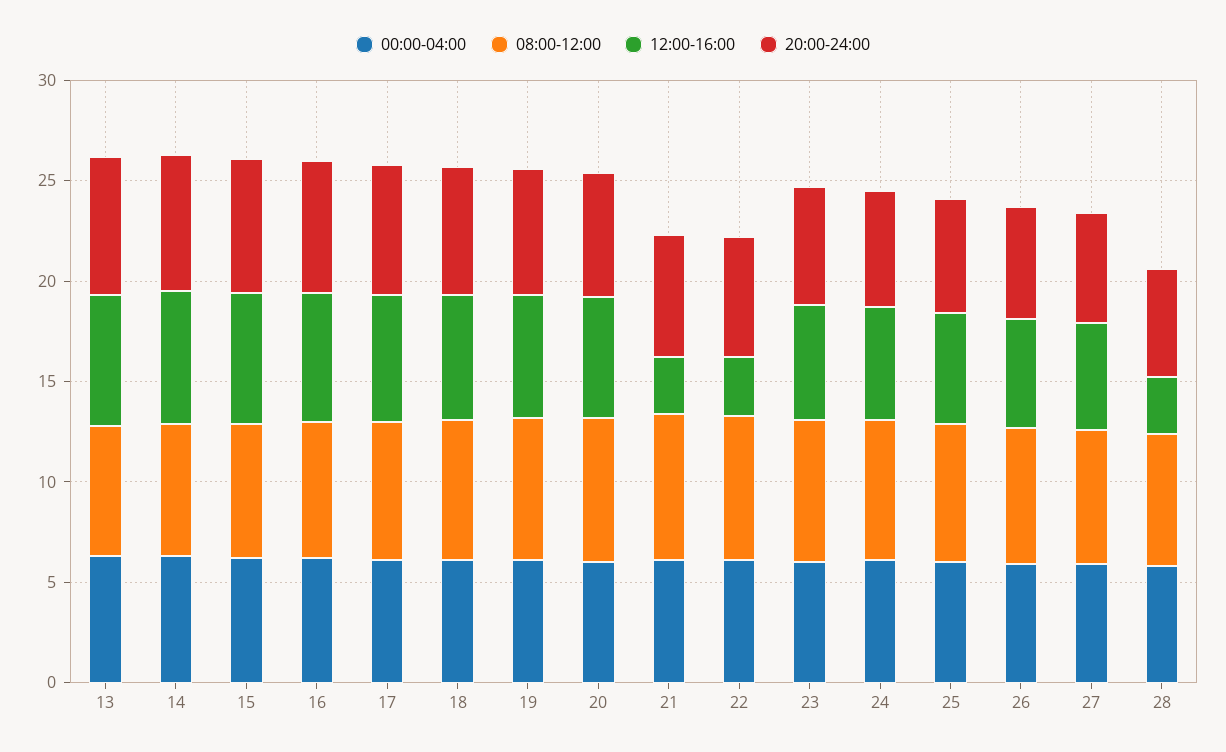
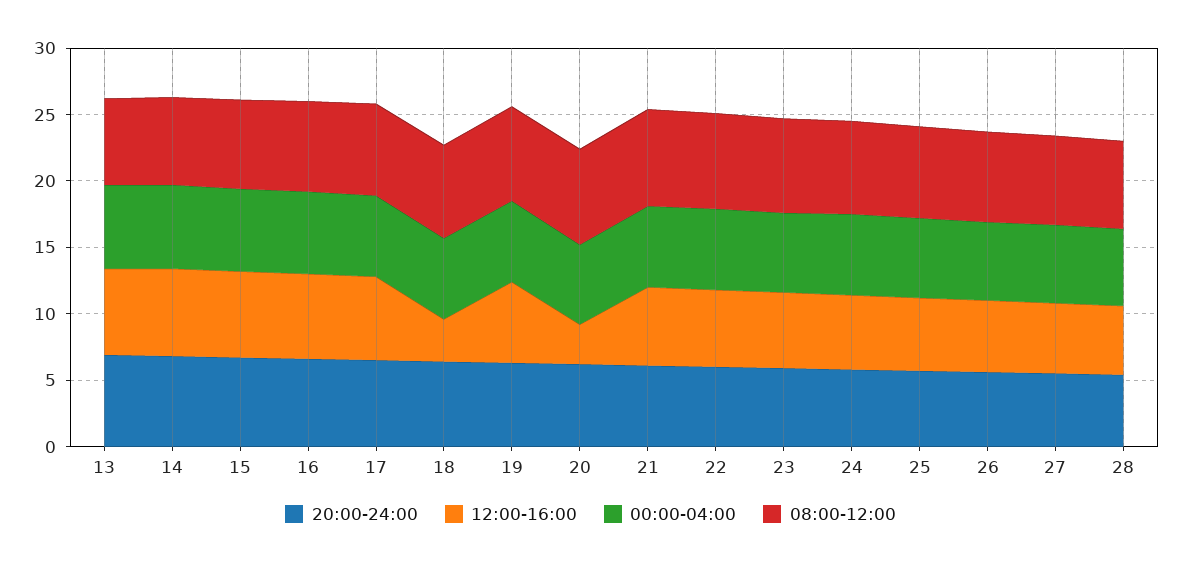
  {
    "00:00-04:00": {
      "13": 6,
      "14": 6,
      "15": 6,
      "16": 6,
      "17": 6,
      "18": 6,
      "19": 6,
      "20": 6,
      "21": 6,
      "22": 6,
      "23": 6,
      "24": 6,
      "25": 6,
      "26": 6,
      "27": 6,
      "28": 6
    },
    "08:00-12:00": {
      "13": 7,
      "14": 7,
      "15": 7,
      "16": 7,
      "17": 7,
      "18": 7,
      "19": 7,
      "20": 7,
      "21": 7,
      "22": 7,
      "23": 7,
      "24": 7,
      "25": 7,
      "26": 7,
      "27": 7,
      "28": 7
    },
    "12:00-16:00": {
      "13": 7,
      "14": 7,
      "15": 7,
      "16": 6,
      "17": 6,
-     "18": 6,
+     "18": 3,
      "19": 6,
-     "20": 6,
+     "20": 3,
-     "21": 3,
+     "21": 6,
-     "22": 3,
+     "22": 6,
      "23": 6,
      "24": 6,
      "25": 6,
      "26": 5,
      "27": 5,
-     "28": 3
+     "28": 5
    },
    "20:00-24:00": {
      "13": 7,
      "14": 7,
      "15": 7,
      "16": 7,
      "17": 7,
      "18": 6,
      "19": 6,
      "20": 6,
      "21": 6,
      "22": 6,
      "23": 6,
      "24": 6,
      "25": 6,
      "26": 6,
      "27": 6,
      "28": 5
    }
  }

